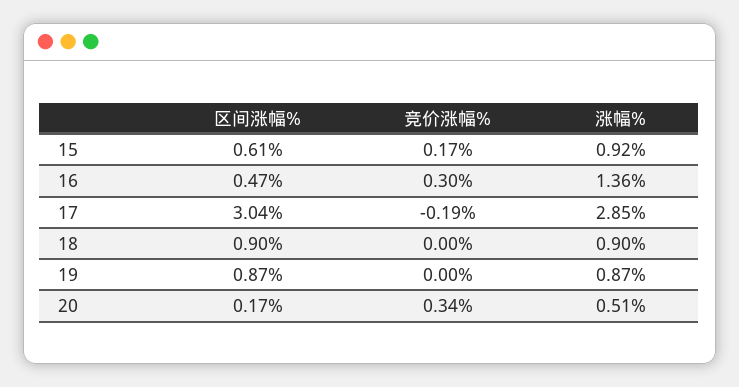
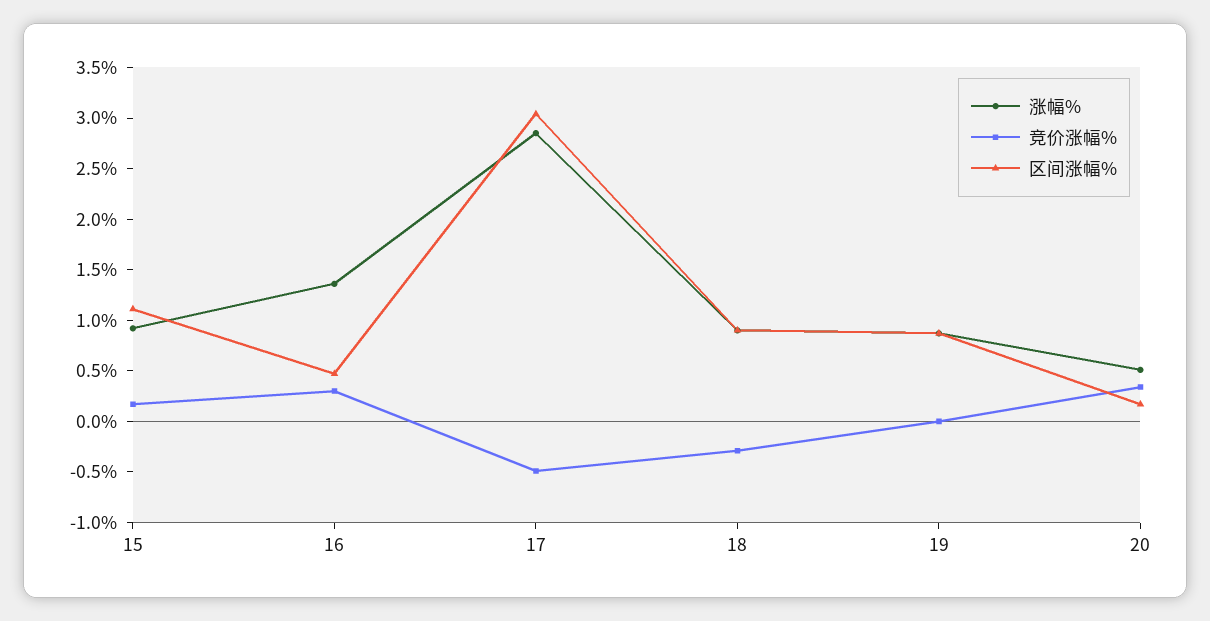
  {
    "区间涨幅%": {
-     "15": 0.61,
+     "15": 1.1,
      "16": 0.47,
      "17": 3.04,
      "18": 0.9,
      "19": 0.87,
      "20": 0.17
    },
    "竞价涨幅%": {
      "15": 0.17,
      "16": 0.3,
-     "17": -0.19,
+     "17": -0.5,
-     "18": 0,
+     "18": -0.3,
      "19": 0,
      "20": 0.34
    },
    "涨幅%": {
      "15": 0.92,
      "16": 1.36,
      "17": 2.85,
      "18": 0.9,
      "19": 0.87,
      "20": 0.51
    }
  }

